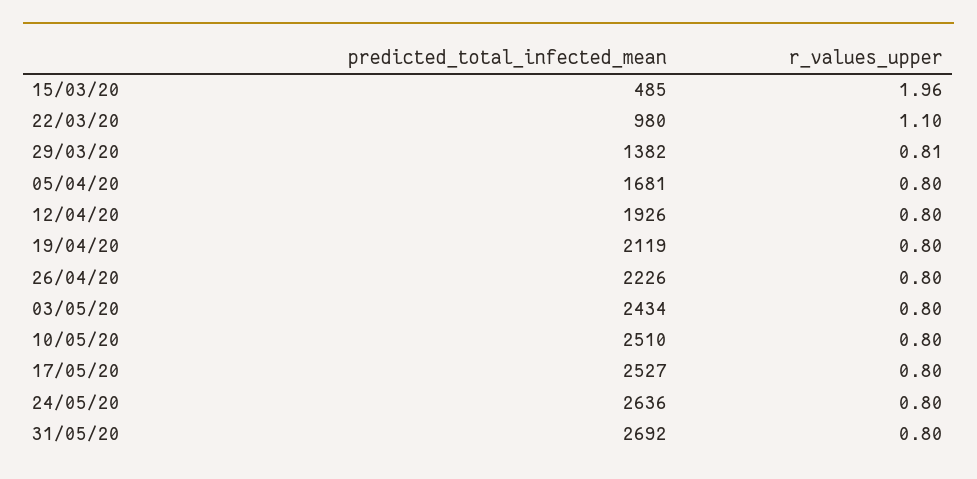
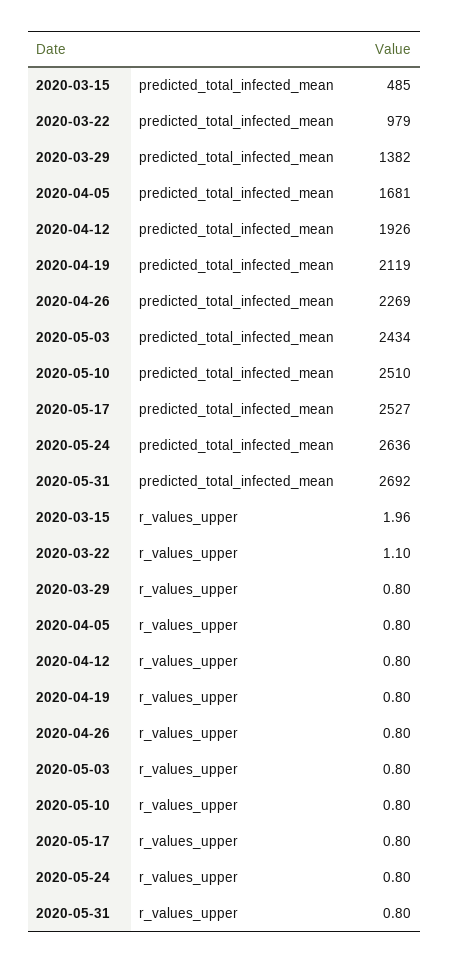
  {
    "predicted_total_infected_mean": {
      "15/03/20": 485,
-     "22/03/20": 980,
+     "22/03/20": 979,
      "29/03/20": 1382,
      "05/04/20": 1681,
      "12/04/20": 1926,
      "19/04/20": 2119,
-     "26/04/20": 2226,
+     "26/04/20": 2269,
      "03/05/20": 2434,
      "10/05/20": 2510,
      "17/05/20": 2527,
      "24/05/20": 2636,
      "31/05/20": 2692
    },
    "r_values_upper": {
      "15/03/20": 1.96,
      "22/03/20": 1.1,
-     "29/03/20": 0.81,
+     "29/03/20": 0.8,
      "05/04/20": 0.8,
      "12/04/20": 0.8,
      "19/04/20": 0.8,
      "26/04/20": 0.8,
      "03/05/20": 0.8,
      "10/05/20": 0.8,
      "17/05/20": 0.8,
      "24/05/20": 0.8,
      "31/05/20": 0.8
    }
  }

